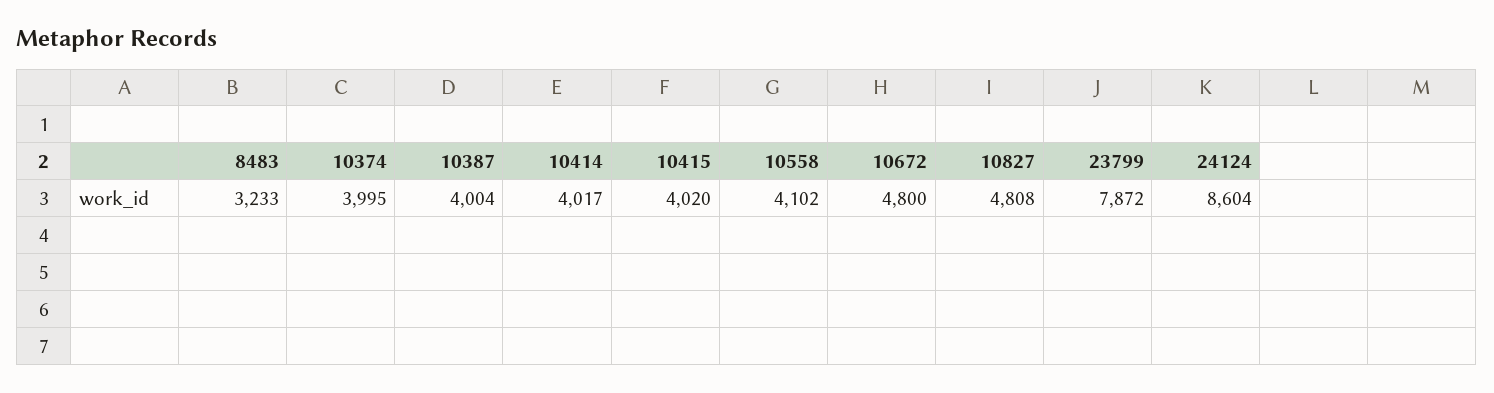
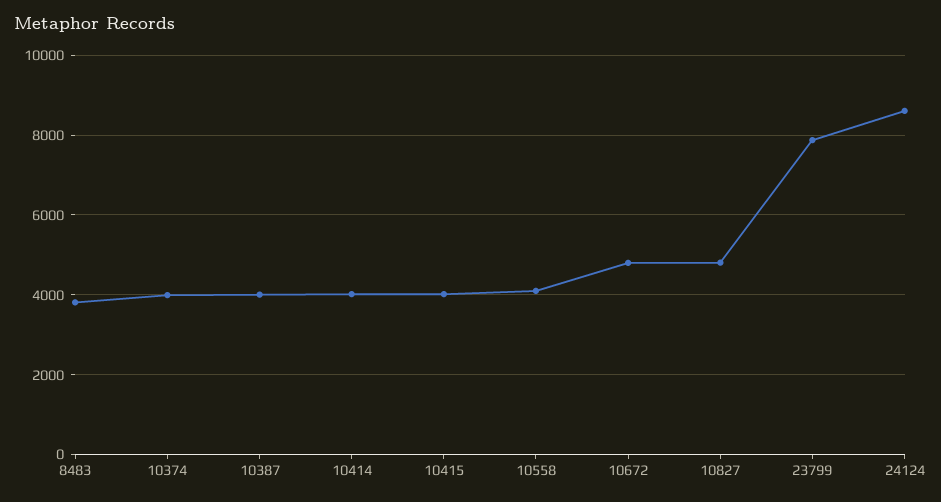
  {
-   "8483": 3233,
+   "8483": 3800,
    "10374": 3995,
    "10387": 4004,
    "10414": 4017,
    "10415": 4020,
    "10558": 4102,
    "10672": 4800,
    "10827": 4808,
    "23799": 7872,
    "24124": 8604
  }

